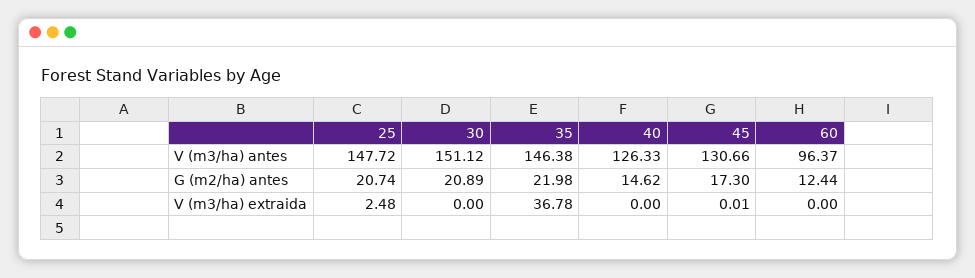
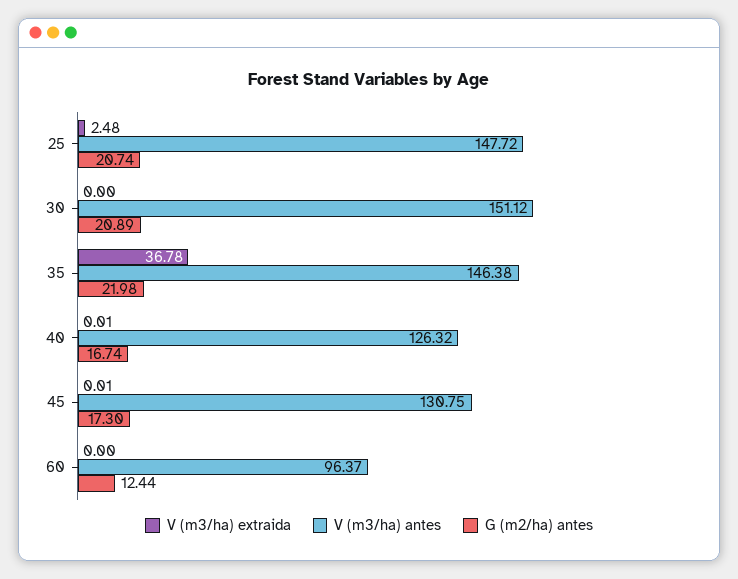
  {
    "V (m3/ha) antes": {
      "25": 147.72,
      "30": 151.12,
      "35": 146.38,
-     "40": 126.33,
+     "40": 126.32,
-     "45": 130.66,
+     "45": 130.75,
      "60": 96.37
    },
    "G (m2/ha) antes": {
      "25": 20.74,
      "30": 20.89,
      "35": 21.98,
-     "40": 14.62,
+     "40": 16.74,
      "45": 17.3,
      "60": 12.44
    },
    "V (m3/ha) extraida": {
      "25": 2.48,
      "30": 0,
      "35": 36.78,
-     "40": 0,
+     "40": 0.01,
      "45": 0.01,
      "60": 0
    }
  }

